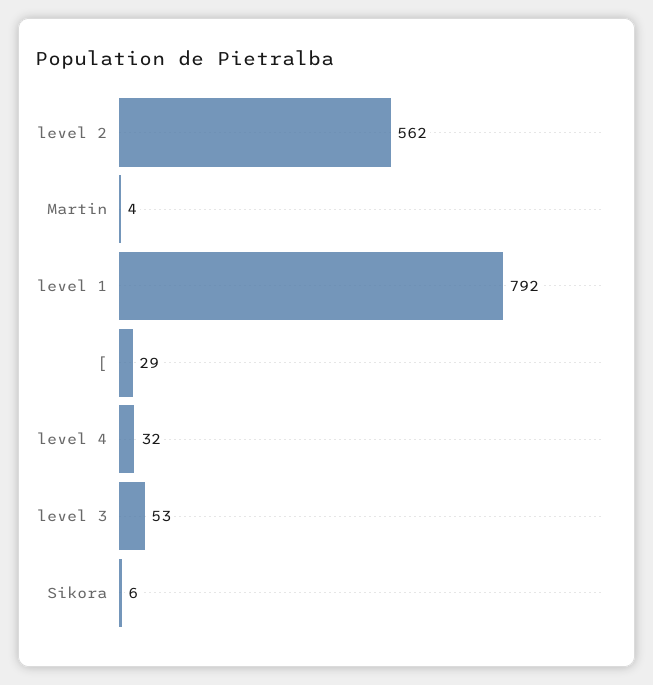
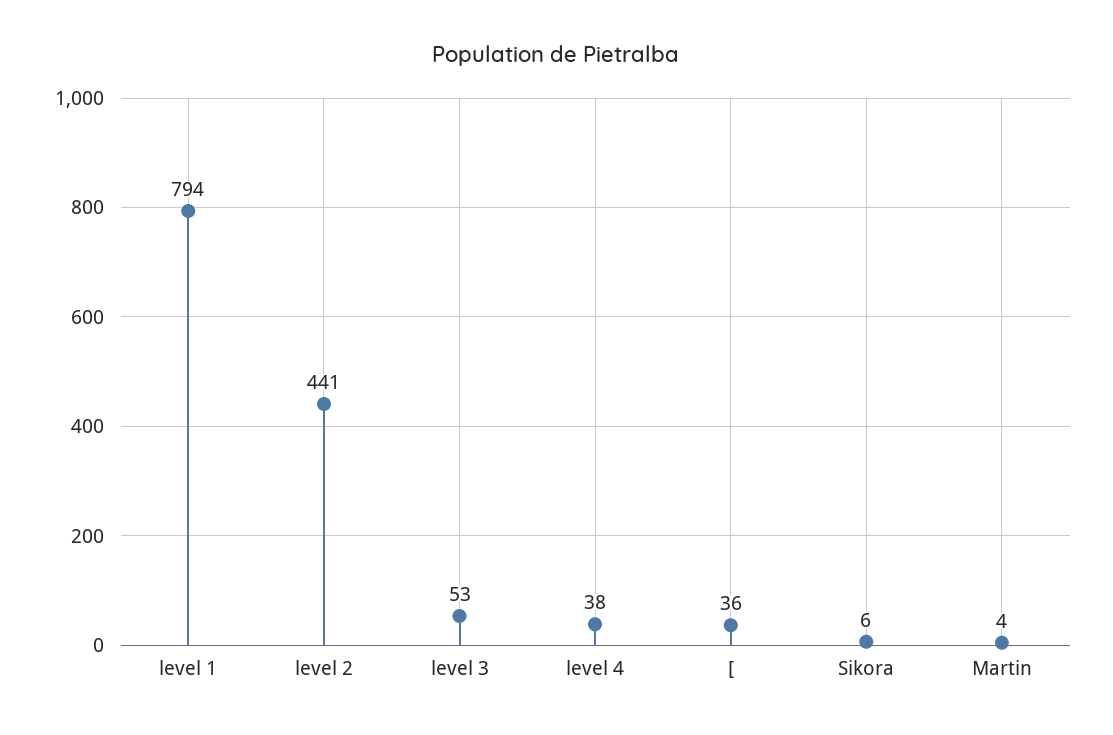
  {
-   "level 2": 562,
+   "level 2": 441,
    "Martin": 4,
-   "level 1": 792,
+   "level 1": 794,
-   "[": 29,
+   "[": 36,
-   "level 4": 32,
+   "level 4": 38,
    "level 3": 53,
    "Sikora": 6
  }

